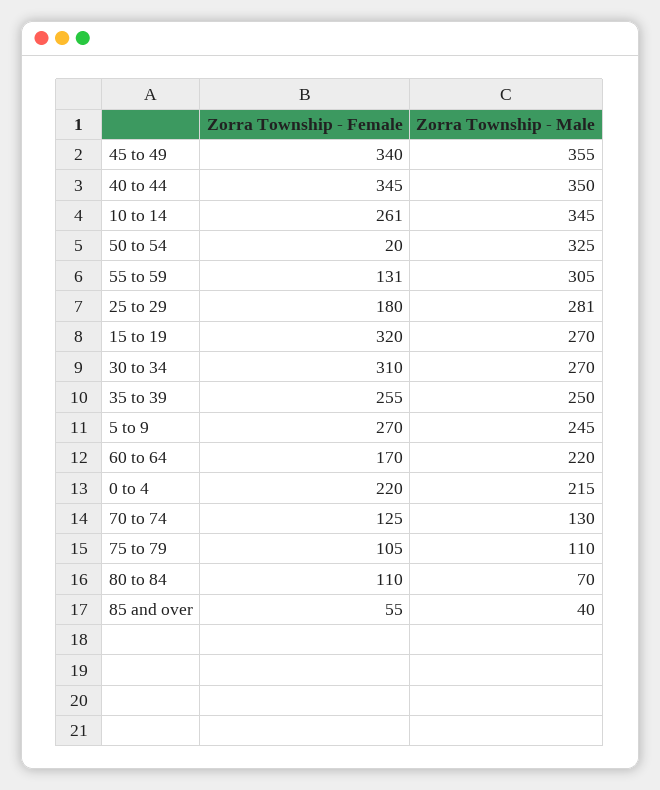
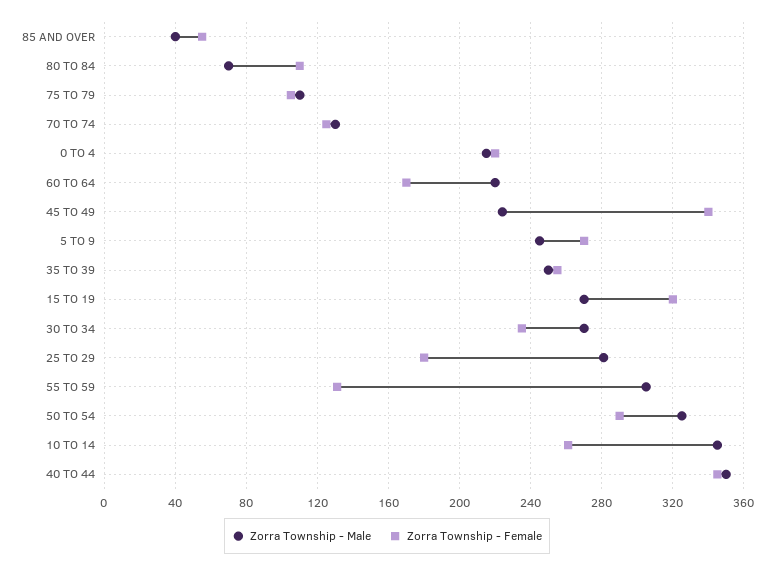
  {
    "Zorra Township - Female": {
      "45 to 49": 340,
      "40 to 44": 345,
      "10 to 14": 261,
-     "50 to 54": 20,
+     "50 to 54": 290,
      "55 to 59": 131,
      "25 to 29": 180,
      "15 to 19": 320,
-     "30 to 34": 310,
+     "30 to 34": 235,
      "35 to 39": 255,
      "5 to 9": 270,
      "60 to 64": 170,
      "0 to 4": 220,
      "70 to 74": 125,
      "75 to 79": 105,
      "80 to 84": 110,
      "85 and over": 55
    },
    "Zorra Township - Male": {
-     "45 to 49": 355,
+     "45 to 49": 225,
      "40 to 44": 350,
      "10 to 14": 345,
      "50 to 54": 325,
      "55 to 59": 305,
      "25 to 29": 281,
      "15 to 19": 270,
      "30 to 34": 270,
      "35 to 39": 250,
      "5 to 9": 245,
      "60 to 64": 220,
      "0 to 4": 215,
      "70 to 74": 130,
      "75 to 79": 110,
      "80 to 84": 70,
      "85 and over": 40
    }
  }

